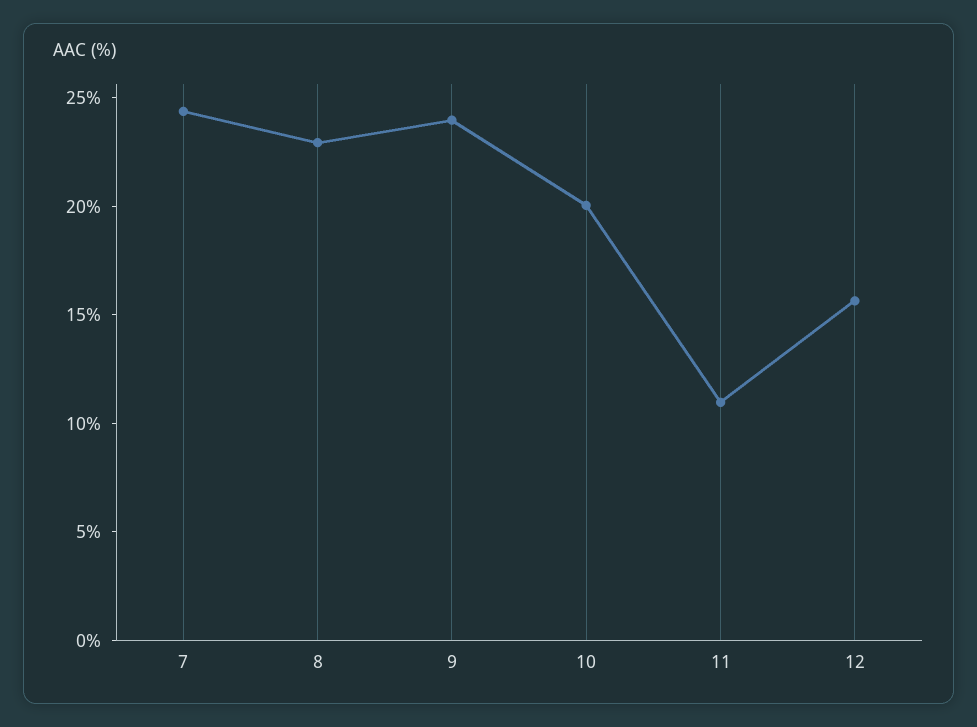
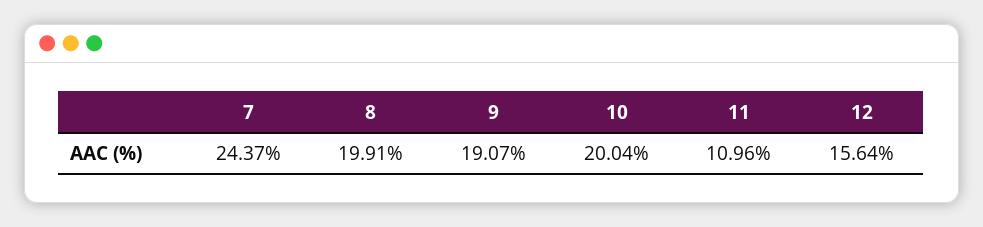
  {
    "7": 24.37,
-   "8": 23,
+   "8": 19.91,
-   "9": 24,
+   "9": 19.07,
    "10": 20.04,
    "11": 10.96,
    "12": 15.64
  }

